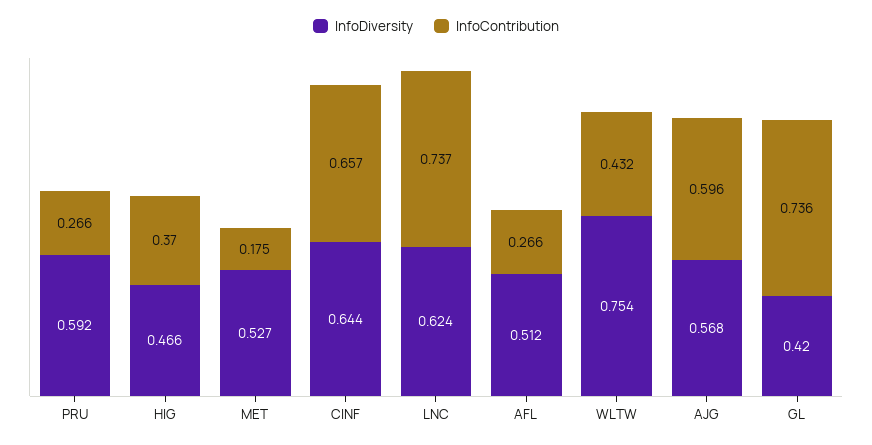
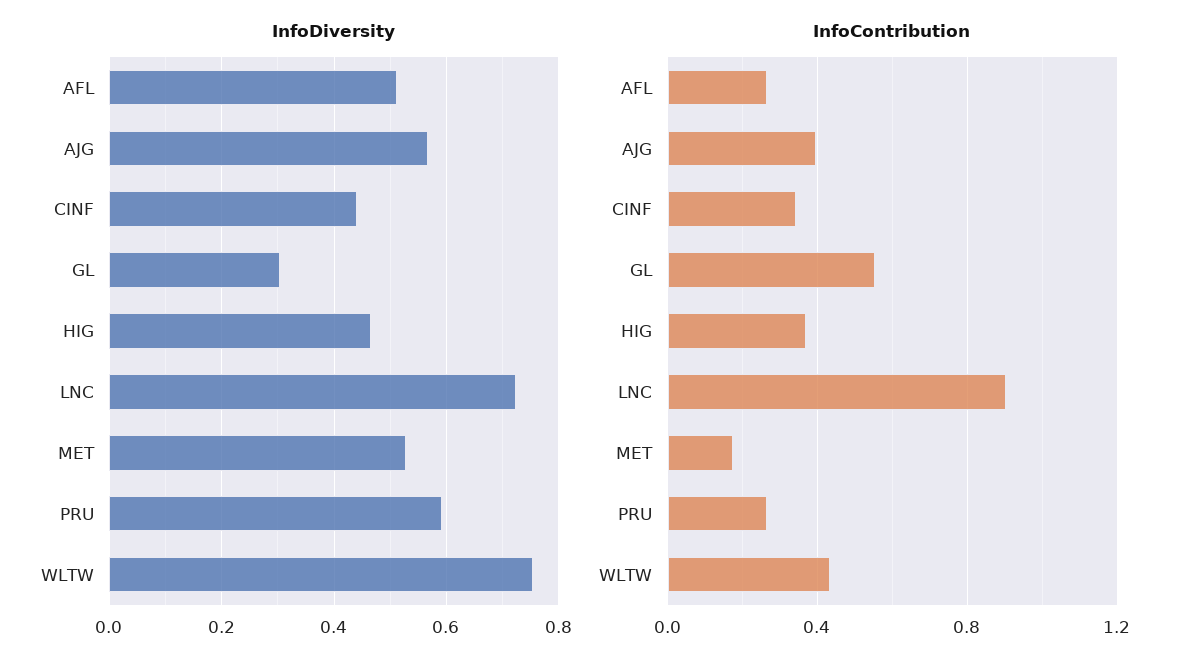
  {
    "InfoDiversity": {
      "PRU": 0.592,
      "HIG": 0.466,
      "MET": 0.527,
-     "CINF": 0.644,
+     "CINF": 0.44,
-     "LNC": 0.624,
+     "LNC": 0.72,
      "AFL": 0.512,
      "WLTW": 0.754,
      "AJG": 0.568,
-     "GL": 0.42
+     "GL": 0.3
    },
    "InfoContribution": {
      "PRU": 0.266,
      "HIG": 0.37,
      "MET": 0.175,
-     "CINF": 0.657,
+     "CINF": 0.35,
-     "LNC": 0.737,
+     "LNC": 0.9,
      "AFL": 0.266,
      "WLTW": 0.432,
-     "AJG": 0.596,
+     "AJG": 0.4,
-     "GL": 0.736
+     "GL": 0.55
    }
  }

